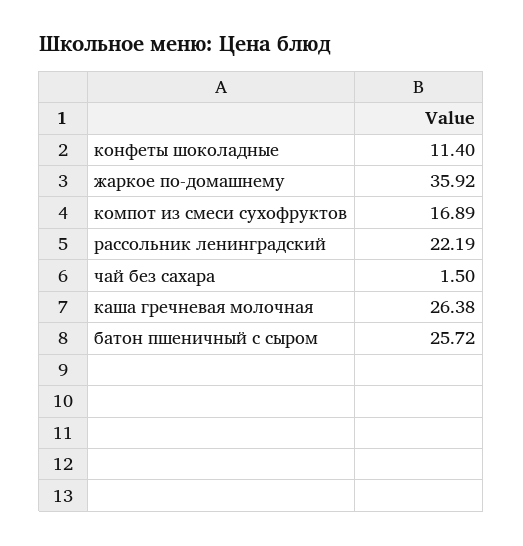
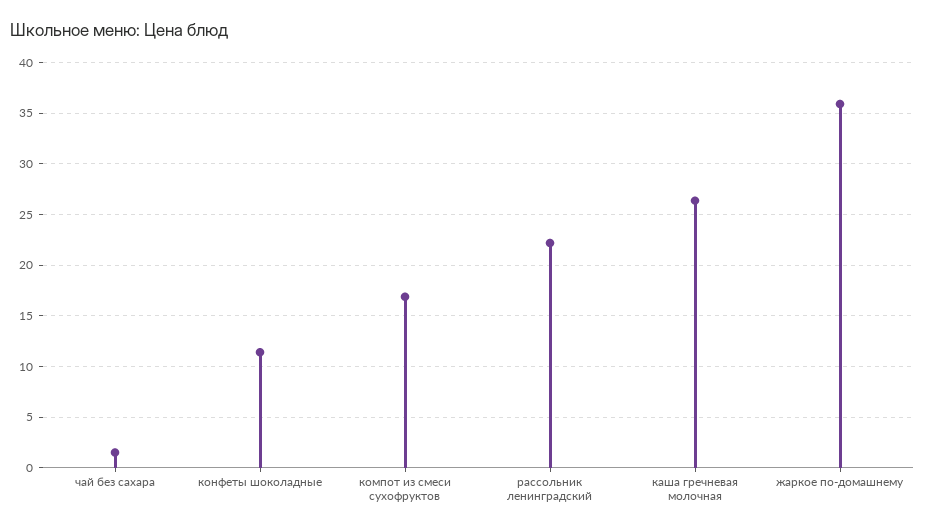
  {
    "конфеты шоколадные": 11.4,
    "жаркое по-домашнему": 35.92,
    "компот из смеси сухофруктов": 16.89,
    "рассольник ленинградский": 22.19,
    "чай без сахара": 1.5,
-   "каша гречневая молочная": 26.38,
+   "каша гречневая молочная": 26.38
-   "батон пшеничный с сыром": 25.72
  }

